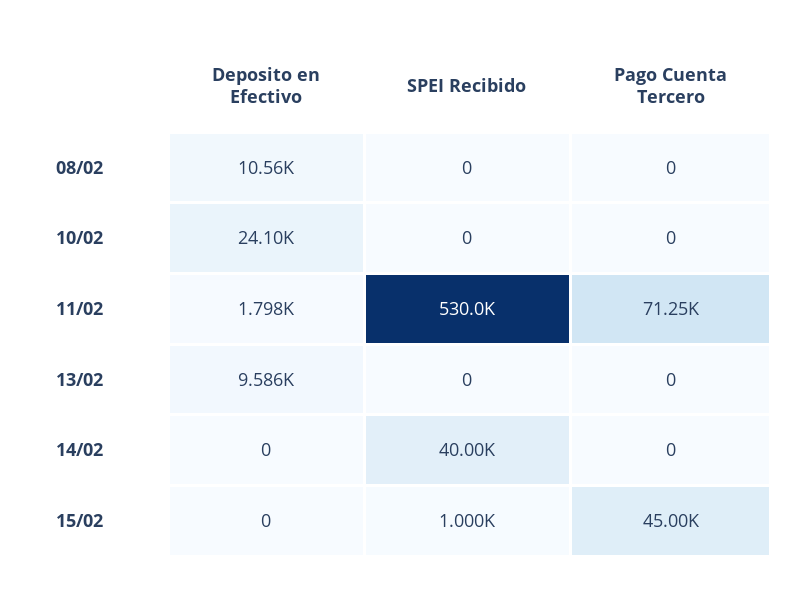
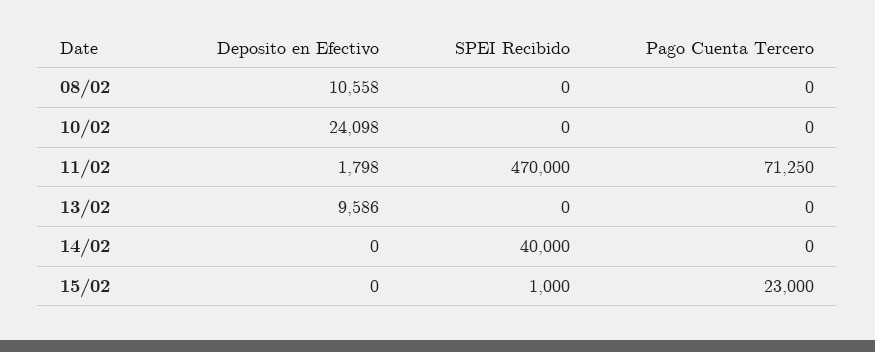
  {
    "Deposito en Efectivo": {
      "08/02": 10558,
      "10/02": 24098,
      "11/02": 1798,
      "13/02": 9586,
      "14/02": 0,
      "15/02": 0
    },
    "SPEI Recibido": {
      "08/02": 0,
      "10/02": 0,
-     "11/02": 530000,
+     "11/02": 470000,
      "13/02": 0,
      "14/02": 40000,
      "15/02": 1000
    },
    "Pago Cuenta Tercero": {
      "08/02": 0,
      "10/02": 0,
      "11/02": 71250,
      "13/02": 0,
      "14/02": 0,
-     "15/02": 45000
+     "15/02": 23000
    }
  }

